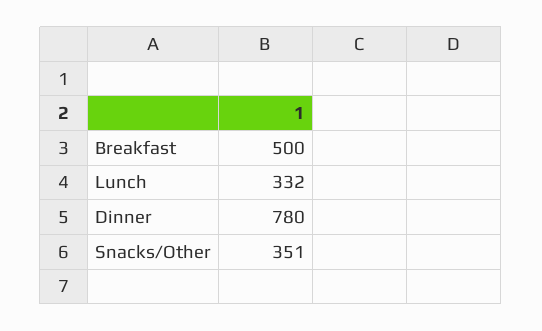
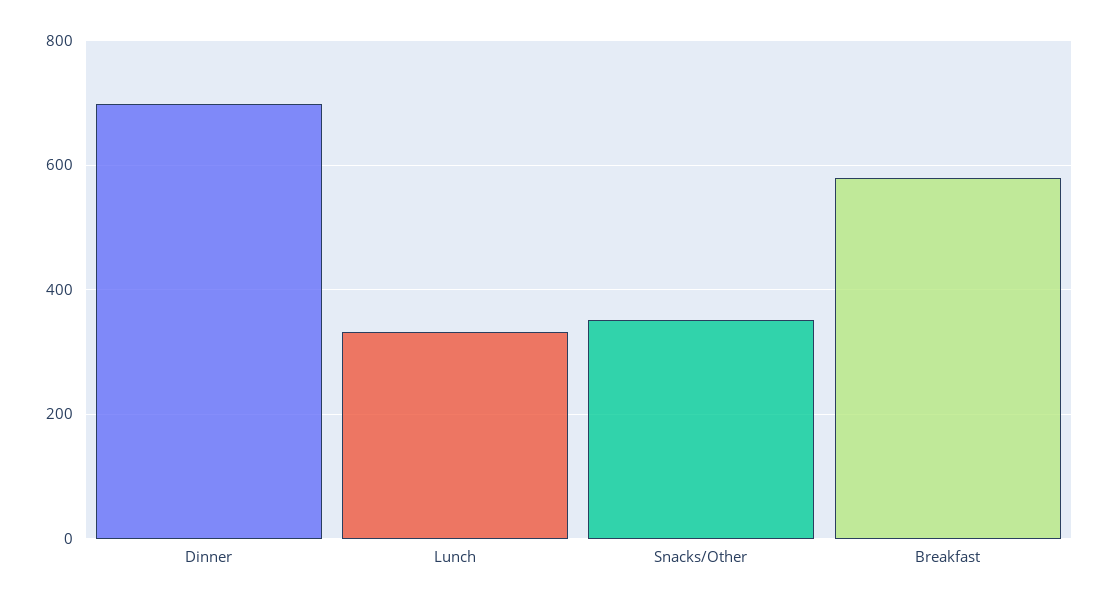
  {
-   "Breakfast": 500,
+   "Breakfast": 580,
    "Lunch": 332,
-   "Dinner": 780,
+   "Dinner": 700,
    "Snacks/Other": 351
  }

